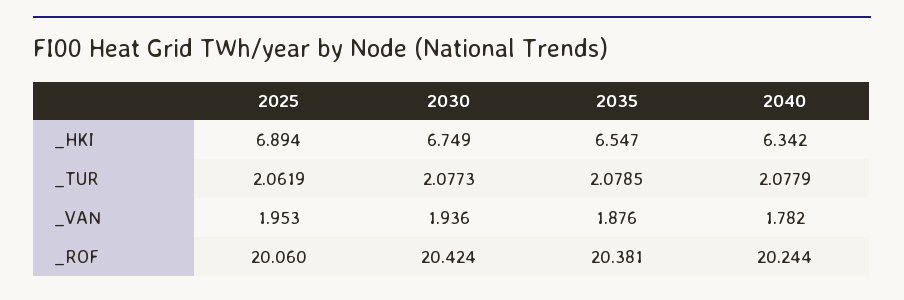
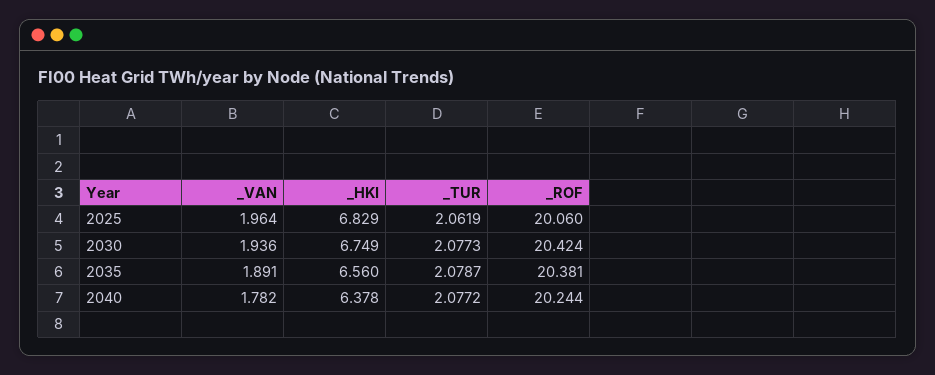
  {
    "2025": {
-     "_HKI": 6.894,
+     "_HKI": 6.829,
      "_TUR": 2.0619,
-     "_VAN": 1.953,
+     "_VAN": 1.964,
      "_ROF": 20.06
    },
    "2030": {
      "_HKI": 6.749,
      "_TUR": 2.0773,
      "_VAN": 1.936,
      "_ROF": 20.424
    },
    "2035": {
-     "_HKI": 6.547,
+     "_HKI": 6.56,
-     "_TUR": 2.0785,
+     "_TUR": 2.0787,
-     "_VAN": 1.876,
+     "_VAN": 1.891,
      "_ROF": 20.381
    },
    "2040": {
-     "_HKI": 6.342,
+     "_HKI": 6.378,
-     "_TUR": 2.0779,
+     "_TUR": 2.0772,
      "_VAN": 1.782,
      "_ROF": 20.244
    }
  }

